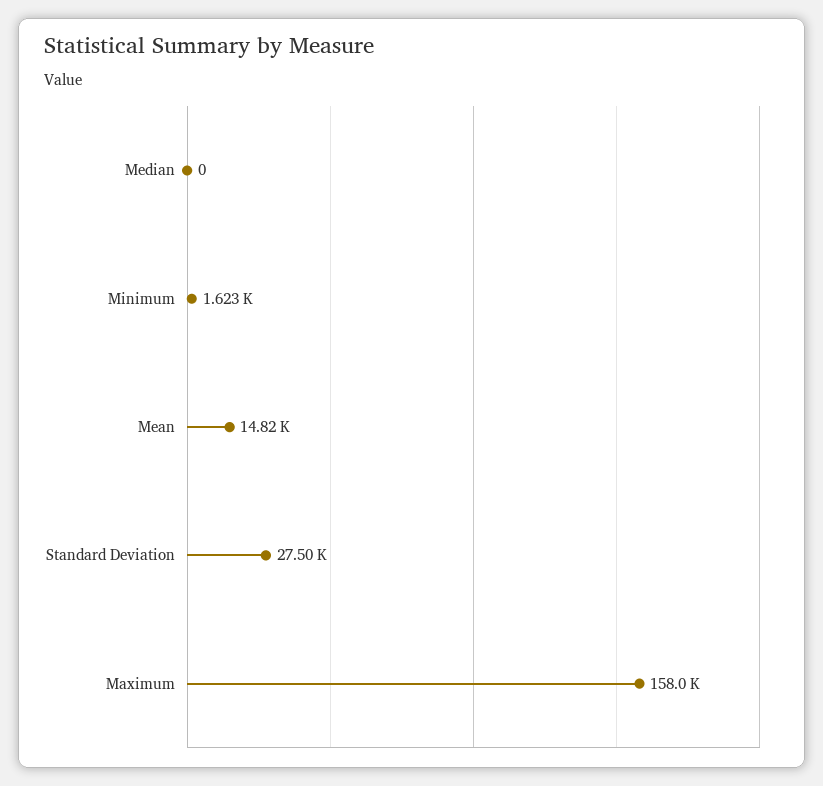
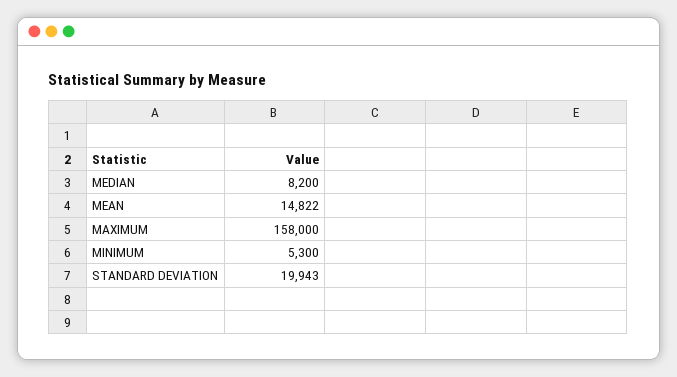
  {
-   "Median": 0,
+   "Median": 8200,
-   "Minimum": 1623,
+   "Minimum": 5300,
    "Mean": 14822,
-   "Standard Deviation": 27500,
+   "Standard Deviation": 19943,
    "Maximum": 158000
  }

